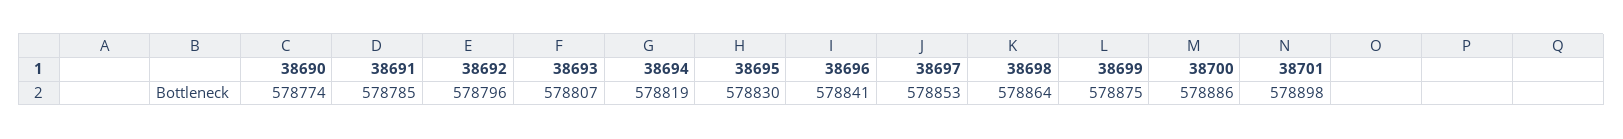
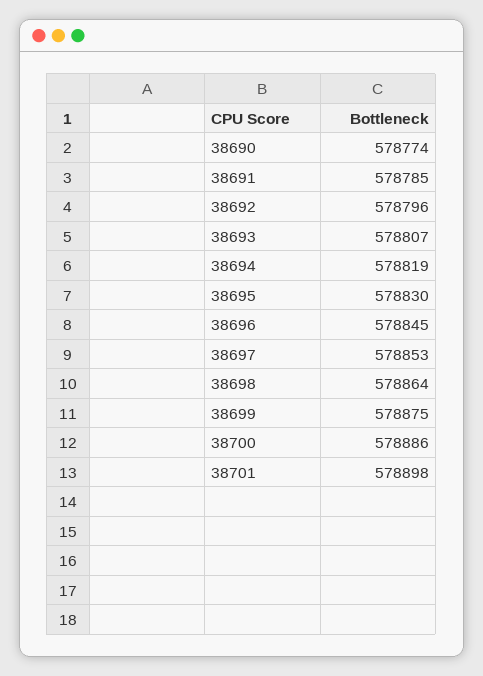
  {
    "38690": 578774,
    "38691": 578785,
    "38692": 578796,
    "38693": 578807,
    "38694": 578819,
    "38695": 578830,
-   "38696": 578841,
+   "38696": 578845,
    "38697": 578853,
    "38698": 578864,
    "38699": 578875,
    "38700": 578886,
    "38701": 578898
  }

